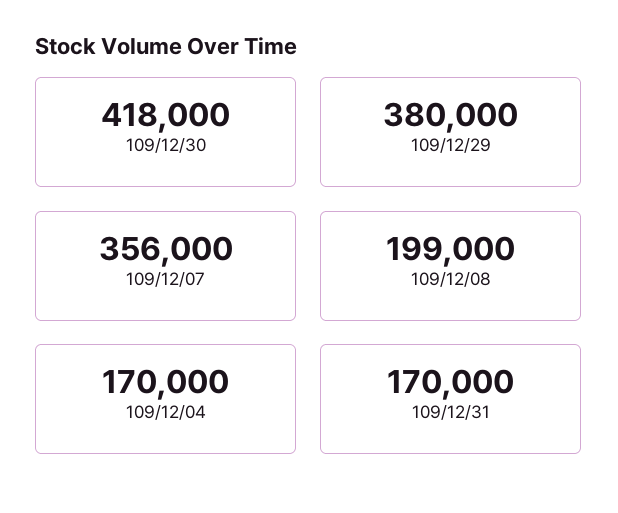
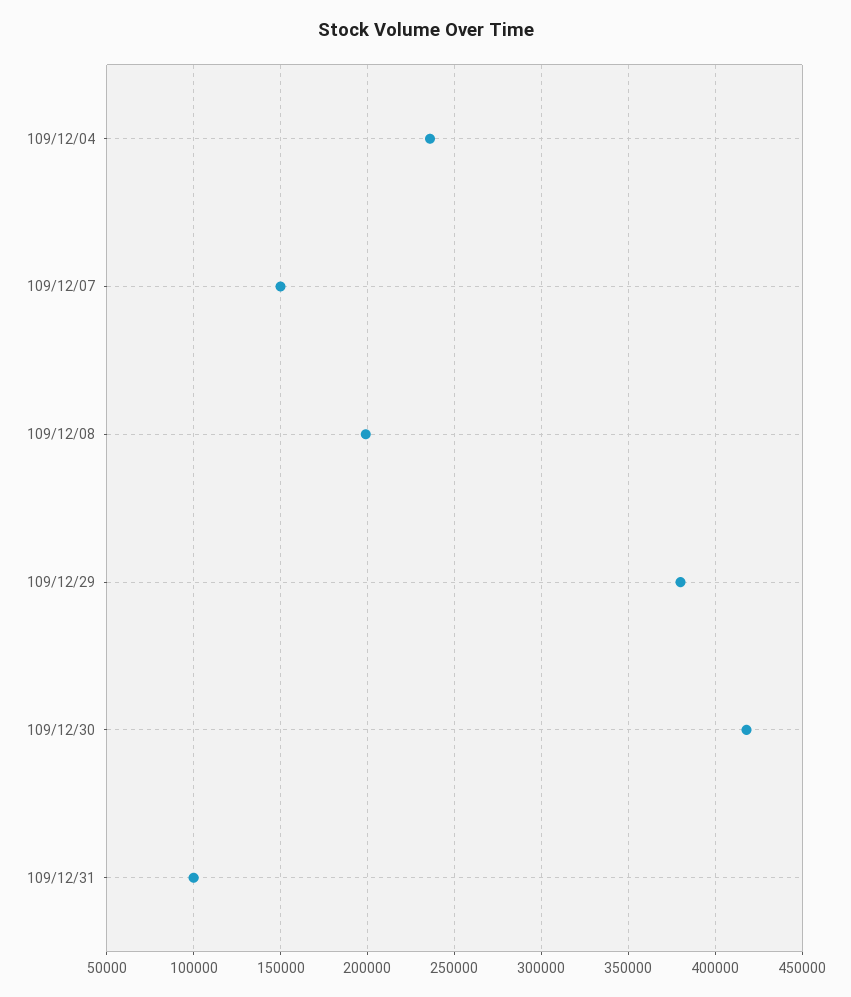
  {
    "109/12/30": 418000,
    "109/12/29": 380000,
-   "109/12/07": 356000,
+   "109/12/07": 150000,
    "109/12/08": 199000,
-   "109/12/04": 170000,
+   "109/12/04": 235000,
-   "109/12/31": 170000
+   "109/12/31": 100000
  }

